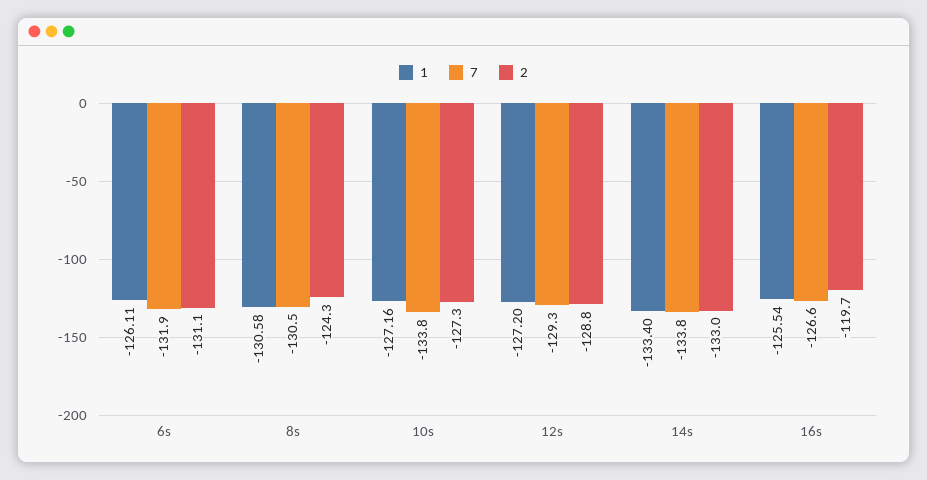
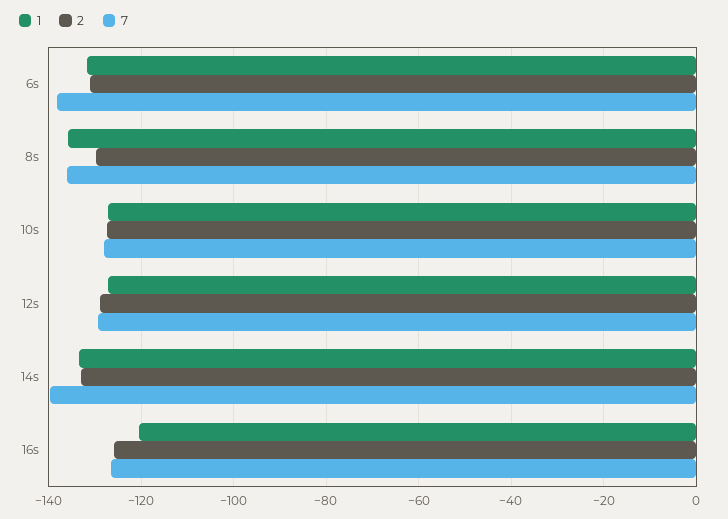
  {
    "1": {
-     "6s": -126.11,
+     "6s": -132,
-     "8s": -130.58,
+     "8s": -136,
      "10s": -127.16,
      "12s": -127.2,
      "14s": -133.4,
-     "16s": -125.54
+     "16s": -120
    },
    "7": {
-     "6s": -131.9,
+     "6s": -138,
-     "8s": -130.5,
+     "8s": -136,
-     "10s": -133.8,
+     "10s": -128,
      "12s": -129.3,
-     "14s": -133.8,
+     "14s": -140,
      "16s": -126.6
    },
    "2": {
      "6s": -131.1,
-     "8s": -124.3,
+     "8s": -130,
      "10s": -127.3,
      "12s": -128.8,
      "14s": -133,
-     "16s": -119.7
+     "16s": -126
    }
  }

